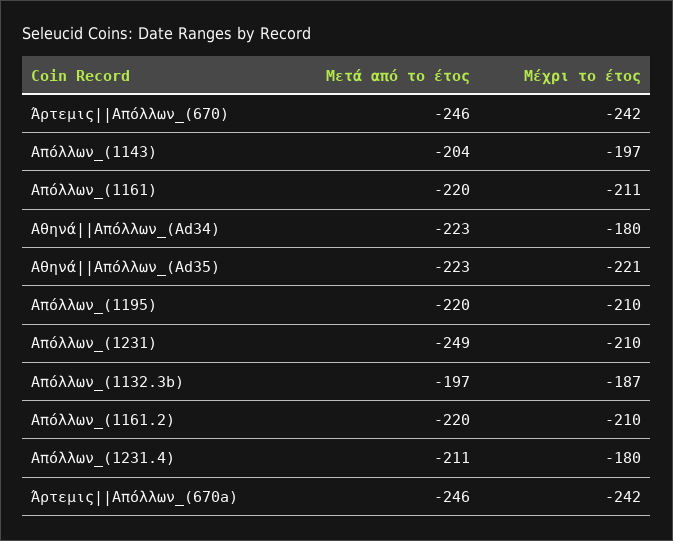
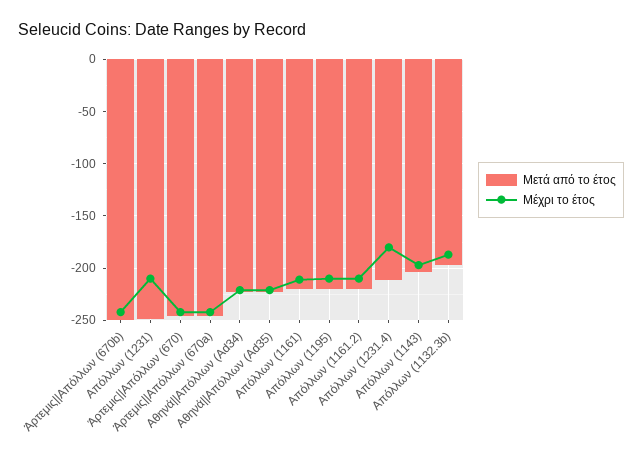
  {
    "Μετά από το έτος": {
      "Άρτεμις||Απόλλων_(670)": -246,
      "Απόλλων_(1143)": -204,
      "Απόλλων_(1161)": -220,
      "Αθηνά||Απόλλων_(Ad34)": -223,
      "Αθηνά||Απόλλων_(Ad35)": -223,
      "Απόλλων_(1195)": -220,
      "Απόλλων_(1231)": -249,
      "Απόλλων_(1132.3b)": -197,
      "Απόλλων_(1161.2)": -220,
      "Απόλλων_(1231.4)": -211,
-     "Άρτεμις||Απόλλων_(670a)": -246
+     "Άρτεμις||Απόλλων_(670a)": -246,
+     "Άρτεμις||Απόλλων (670b)": -250
    },
    "Μέχρι το έτος": {
      "Άρτεμις||Απόλλων_(670)": -242,
      "Απόλλων_(1143)": -197,
      "Απόλλων_(1161)": -211,
-     "Αθηνά||Απόλλων_(Ad34)": -180,
+     "Αθηνά||Απόλλων_(Ad34)": -220,
      "Αθηνά||Απόλλων_(Ad35)": -221,
      "Απόλλων_(1195)": -210,
      "Απόλλων_(1231)": -210,
      "Απόλλων_(1132.3b)": -187,
      "Απόλλων_(1161.2)": -210,
      "Απόλλων_(1231.4)": -180,
-     "Άρτεμις||Απόλλων_(670a)": -242
+     "Άρτεμις||Απόλλων_(670a)": -242,
+     "Άρτεμις||Απόλλων (670b)": -240
    }
  }

